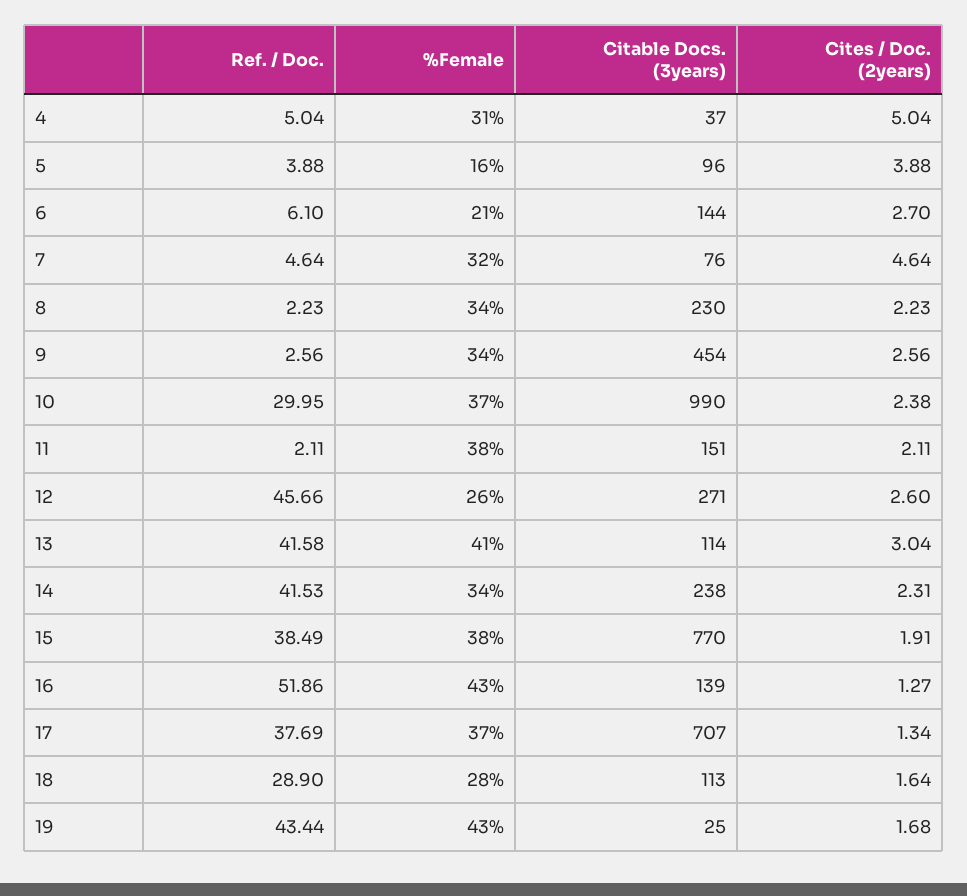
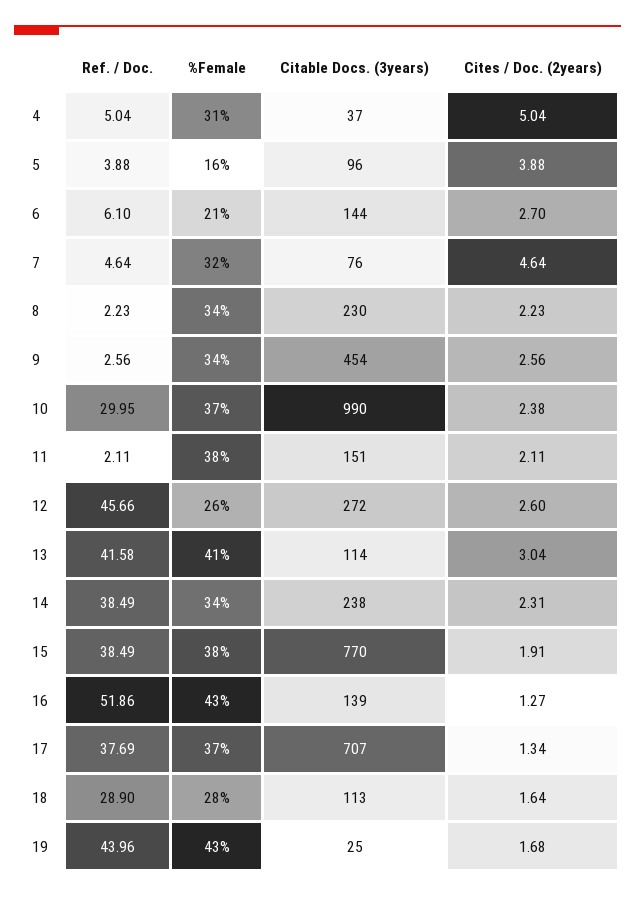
  {
    "Ref. / Doc.": {
      "4": 5.04,
      "5": 3.88,
      "6": 6.1,
      "7": 4.64,
      "8": 2.23,
      "9": 2.56,
      "10": 29.95,
      "11": 2.11,
      "12": 45.66,
      "13": 41.58,
-     "14": 41.53,
+     "14": 38.49,
      "15": 38.49,
      "16": 51.86,
      "17": 37.69,
      "18": 28.9,
-     "19": 43.44
+     "19": 43.96
    },
    "%Female": {
      "4": 31,
      "5": 16,
      "6": 21,
      "7": 32,
      "8": 34,
      "9": 34,
      "10": 37,
      "11": 38,
      "12": 26,
      "13": 41,
      "14": 34,
      "15": 38,
      "16": 43,
      "17": 37,
      "18": 28,
      "19": 43
    },
    "Citable Docs. (3years)": {
      "4": 37,
      "5": 96,
      "6": 144,
      "7": 76,
      "8": 230,
      "9": 454,
      "10": 990,
      "11": 151,
-     "12": 271,
+     "12": 272,
      "13": 114,
      "14": 238,
      "15": 770,
      "16": 139,
      "17": 707,
      "18": 113,
      "19": 25
    },
    "Cites / Doc. (2years)": {
      "4": 5.04,
      "5": 3.88,
      "6": 2.7,
      "7": 4.64,
      "8": 2.23,
      "9": 2.56,
      "10": 2.38,
      "11": 2.11,
      "12": 2.6,
      "13": 3.04,
      "14": 2.31,
      "15": 1.91,
      "16": 1.27,
      "17": 1.34,
      "18": 1.64,
      "19": 1.68
    }
  }

